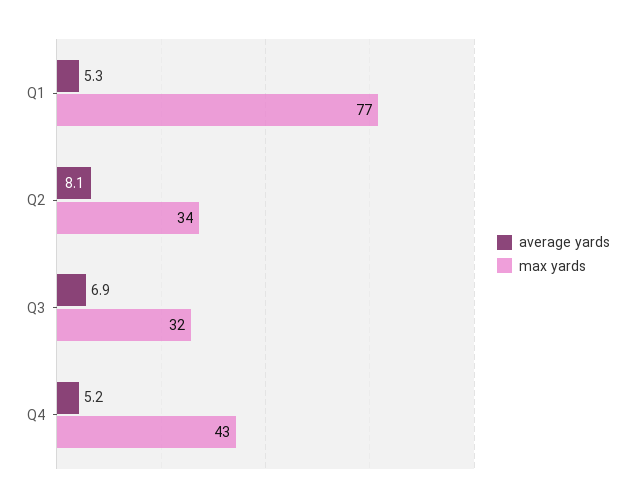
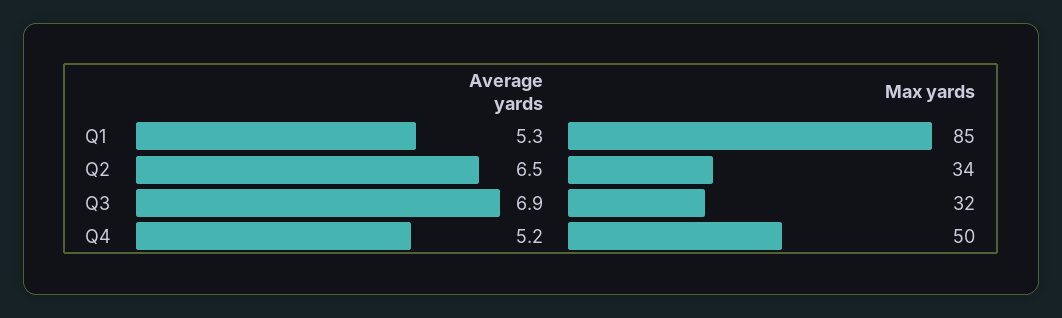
  {
    "average yards": {
      "Q1": 5.3,
-     "Q2": 8.1,
+     "Q2": 6.5,
      "Q3": 6.9,
      "Q4": 5.2
    },
    "max yards": {
-     "Q1": 77,
+     "Q1": 85,
      "Q2": 34,
      "Q3": 32,
-     "Q4": 43
+     "Q4": 50
    }
  }

